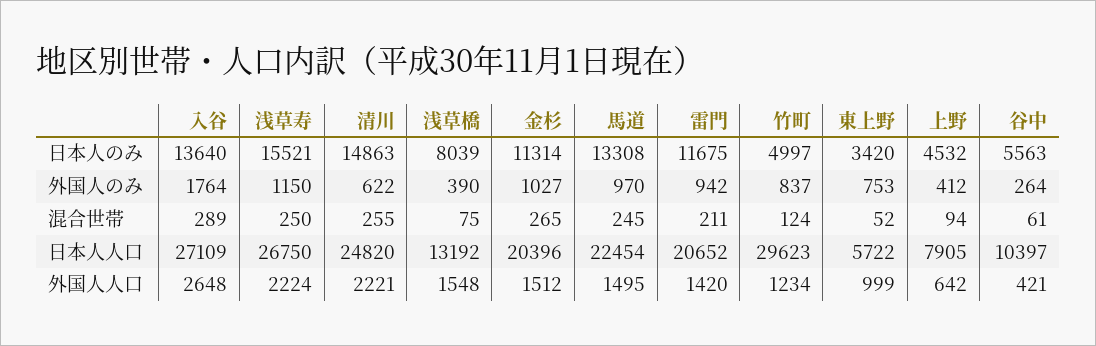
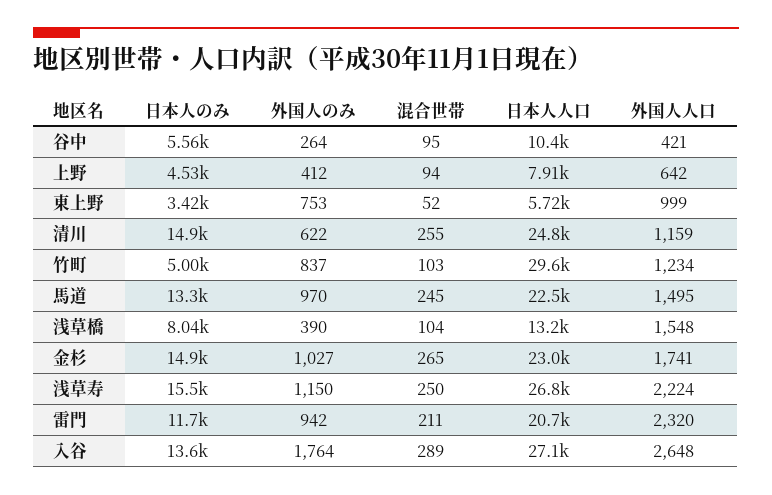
  {
    "入谷": {
      "日本人のみ": 13640,
      "外国人のみ": 1764,
      "混合世帯": 289,
      "日本人人口": 27109,
      "外国人人口": 2648
    },
    "浅草寿": {
      "日本人のみ": 15521,
      "外国人のみ": 1150,
      "混合世帯": 250,
      "日本人人口": 26750,
      "外国人人口": 2224
    },
    "清川": {
      "日本人のみ": 14863,
      "外国人のみ": 622,
      "混合世帯": 255,
      "日本人人口": 24820,
-     "外国人人口": 2221
+     "外国人人口": 1159
    },
    "浅草橋": {
      "日本人のみ": 8039,
      "外国人のみ": 390,
-     "混合世帯": 75,
+     "混合世帯": 104,
      "日本人人口": 13192,
      "外国人人口": 1548
    },
    "金杉": {
-     "日本人のみ": 11314,
+     "日本人のみ": 14900,
      "外国人のみ": 1027,
      "混合世帯": 265,
-     "日本人人口": 20396,
+     "日本人人口": 23000,
-     "外国人人口": 1512
+     "外国人人口": 1741
    },
    "馬道": {
      "日本人のみ": 13308,
      "外国人のみ": 970,
      "混合世帯": 245,
      "日本人人口": 22454,
      "外国人人口": 1495
    },
    "雷門": {
      "日本人のみ": 11675,
      "外国人のみ": 942,
      "混合世帯": 211,
      "日本人人口": 20652,
-     "外国人人口": 1420
+     "外国人人口": 2320
    },
    "竹町": {
      "日本人のみ": 4997,
      "外国人のみ": 837,
-     "混合世帯": 124,
+     "混合世帯": 103,
      "日本人人口": 29623,
      "外国人人口": 1234
    },
    "東上野": {
      "日本人のみ": 3420,
      "外国人のみ": 753,
      "混合世帯": 52,
      "日本人人口": 5722,
      "外国人人口": 999
    },
    "上野": {
      "日本人のみ": 4532,
      "外国人のみ": 412,
      "混合世帯": 94,
      "日本人人口": 7905,
      "外国人人口": 642
    },
    "谷中": {
      "日本人のみ": 5563,
      "外国人のみ": 264,
-     "混合世帯": 61,
+     "混合世帯": 95,
      "日本人人口": 10397,
      "外国人人口": 421
    }
  }

